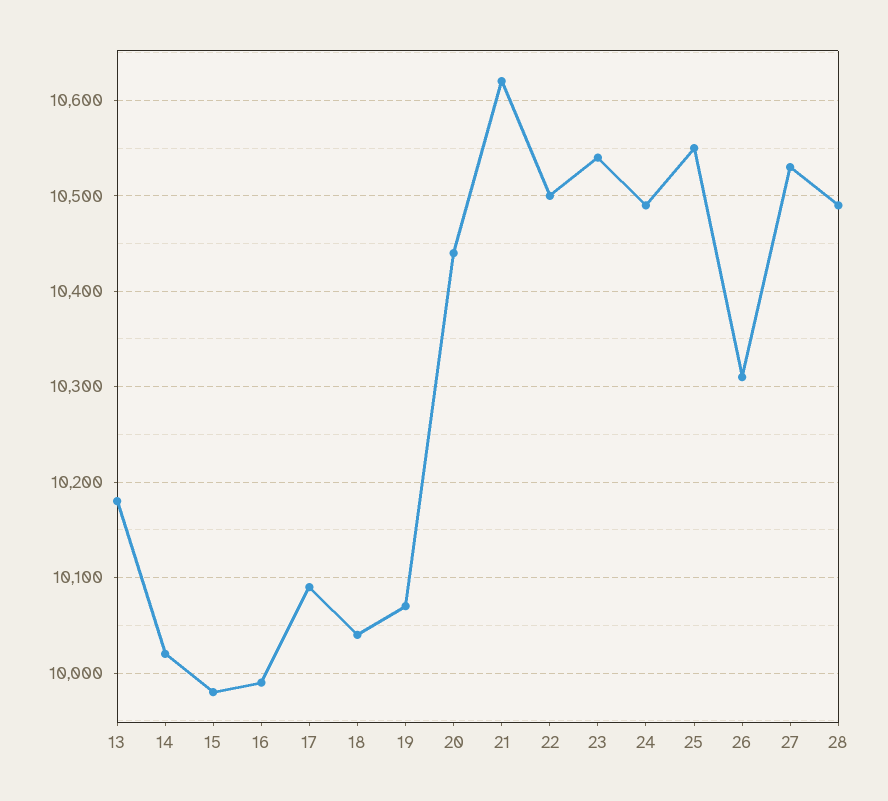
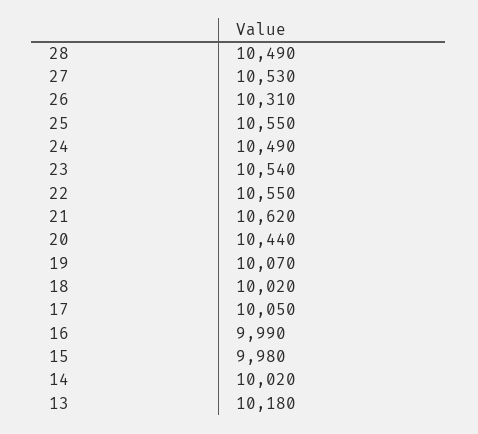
  {
    "13": 10180,
    "14": 10020,
    "15": 9980,
    "16": 9990,
-   "17": 10090,
+   "17": 10050,
-   "18": 10040,
+   "18": 10020,
    "19": 10070,
    "20": 10440,
    "21": 10620,
-   "22": 10500,
+   "22": 10550,
    "23": 10540,
    "24": 10490,
    "25": 10550,
    "26": 10310,
    "27": 10530,
    "28": 10490
  }

